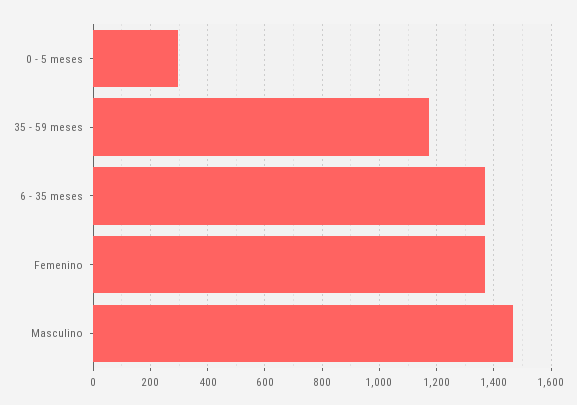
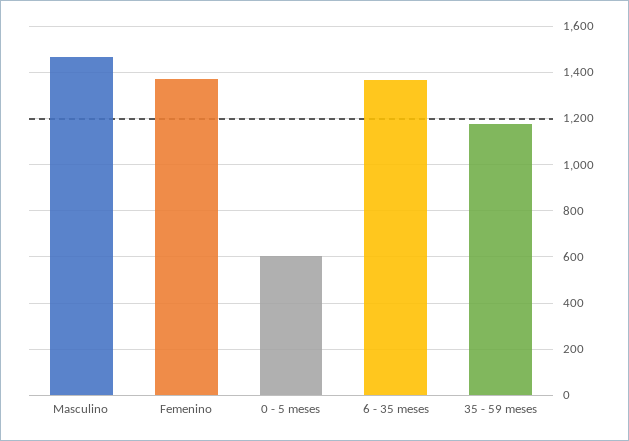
  {
-   "0 - 5 meses": 300,
+   "0 - 5 meses": 600,
    "35 - 59 meses": 1175,
    "6 - 35 meses": 1375,
    "Femenino": 1375,
    "Masculino": 1475
  }

